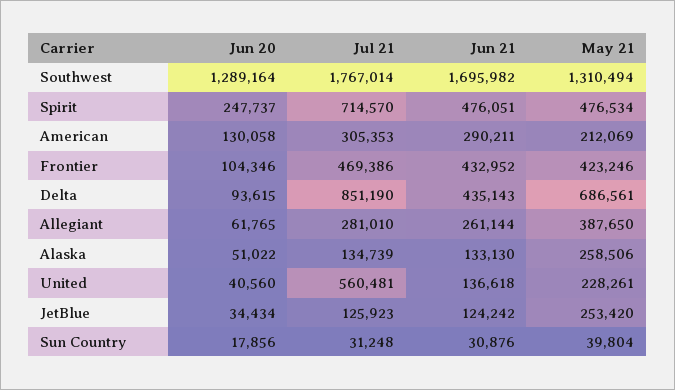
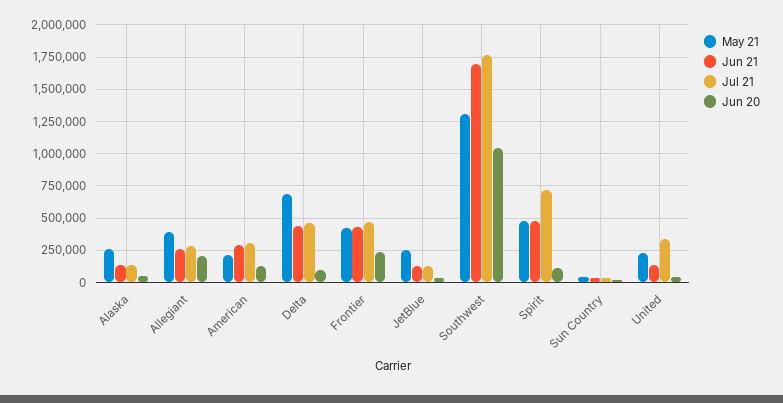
  {
    "Jun 20": {
-     "Southwest": 1289164,
+     "Southwest": 1050000,
-     "Spirit": 247737,
+     "Spirit": 100000,
      "American": 130058,
-     "Frontier": 104346,
+     "Frontier": 250000,
      "Delta": 93615,
-     "Allegiant": 61765,
+     "Allegiant": 200000,
      "Alaska": 51022,
      "United": 40560,
      "JetBlue": 34434,
      "Sun Country": 17856
    },
    "Jul 21": {
      "Southwest": 1767014,
      "Spirit": 714570,
      "American": 305353,
      "Frontier": 469386,
-     "Delta": 851190,
+     "Delta": 450000,
      "Allegiant": 281010,
      "Alaska": 134739,
-     "United": 560481,
+     "United": 350000,
      "JetBlue": 125923,
      "Sun Country": 31248
    },
    "Jun 21": {
      "Southwest": 1695982,
      "Spirit": 476051,
      "American": 290211,
      "Frontier": 432952,
      "Delta": 435143,
      "Allegiant": 261144,
      "Alaska": 133130,
      "United": 136618,
      "JetBlue": 124242,
      "Sun Country": 30876
    },
    "May 21": {
      "Southwest": 1310494,
      "Spirit": 476534,
      "American": 212069,
      "Frontier": 423246,
      "Delta": 686561,
      "Allegiant": 387650,
      "Alaska": 258506,
      "United": 228261,
      "JetBlue": 253420,
      "Sun Country": 39804
    }
  }

